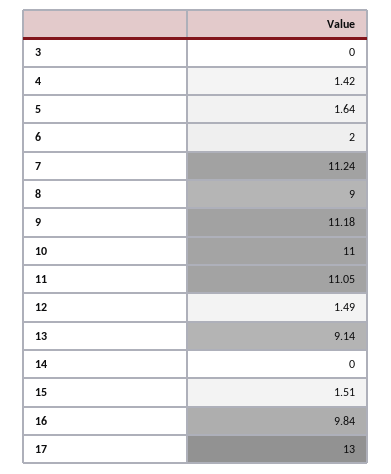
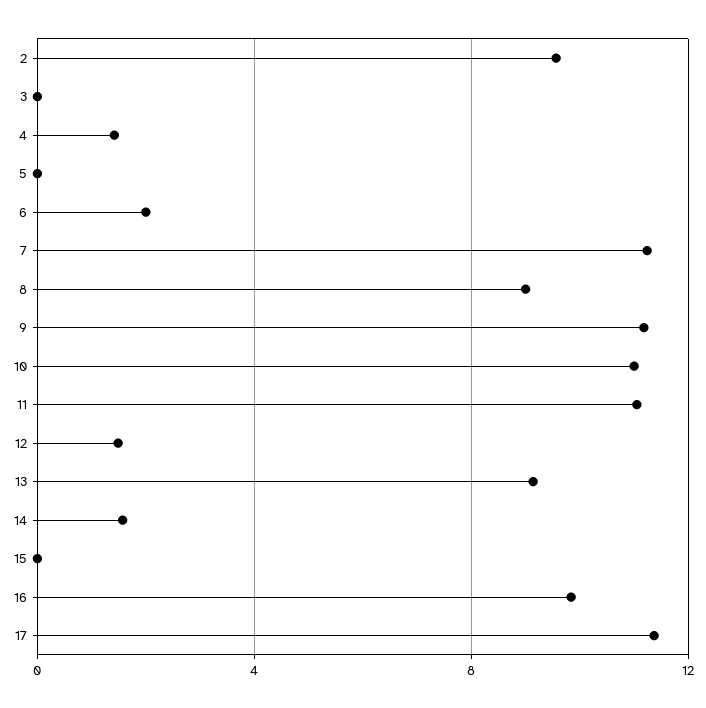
  {
    "3": 0,
    "4": 1.42,
-   "5": 1.64,
+   "5": 0,
    "6": 2,
    "7": 11.24,
    "8": 9,
    "9": 11.18,
    "10": 11,
    "11": 11.05,
    "12": 1.49,
    "13": 9.14,
-   "14": 0,
+   "14": 1.5,
-   "15": 1.51,
+   "15": 0,
    "16": 9.84,
-   "17": 13
+   "17": 11.5,
+   "2": 9.5
  }

